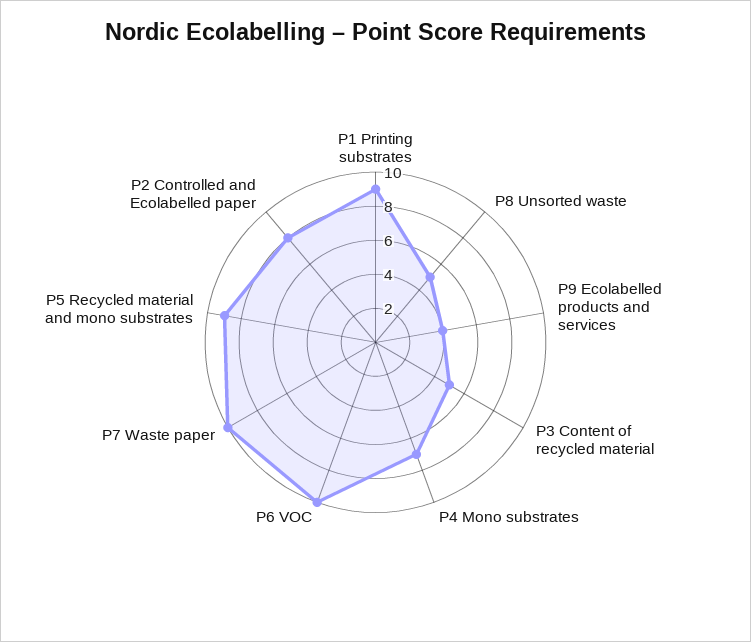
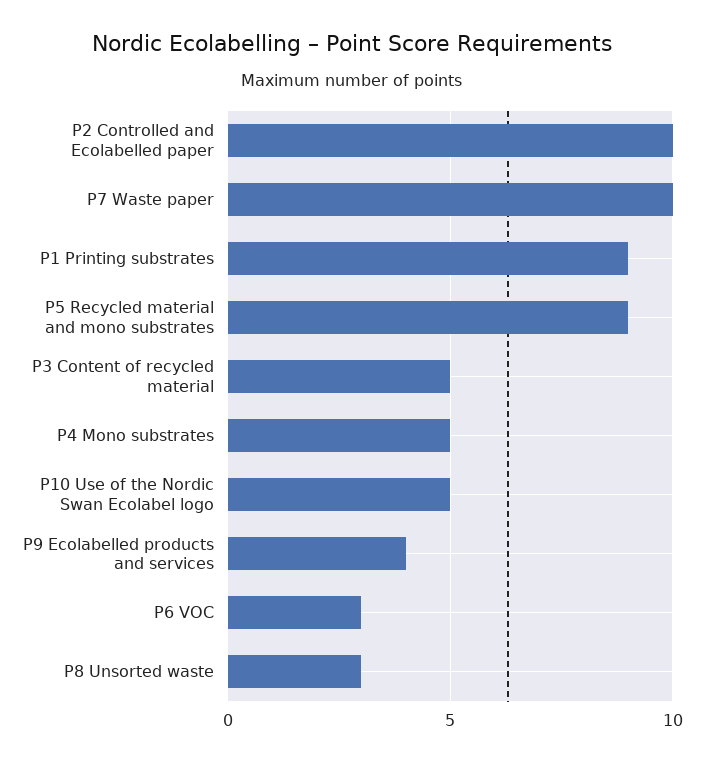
  {
    "P1 Printing substrates": 9,
-   "P8 Unsorted waste": 5,
+   "P8 Unsorted waste": 3,
    "P9 Ecolabelled products and services": 4,
    "P3 Content of recycled material": 5,
-   "P4 Mono substrates": 7,
+   "P4 Mono substrates": 5,
-   "P6 VOC": 10,
+   "P6 VOC": 3,
    "P7 Waste paper": 10,
    "P5 Recycled material and mono substrates": 9,
-   "P2 Controlled and Ecolabelled paper": 8
+   "P2 Controlled and Ecolabelled paper": 10,
+   "P10 Use of the Nordic Swan Ecolabel logo": 5
  }

